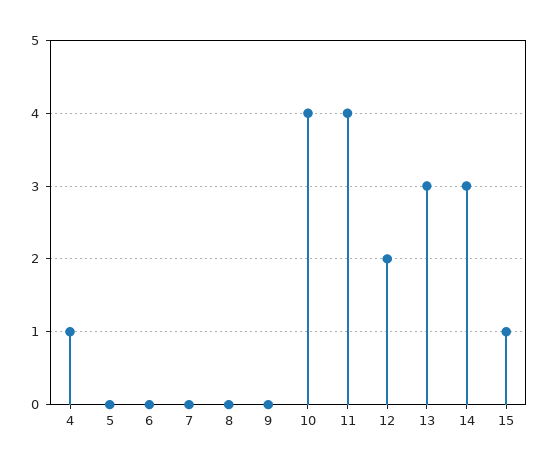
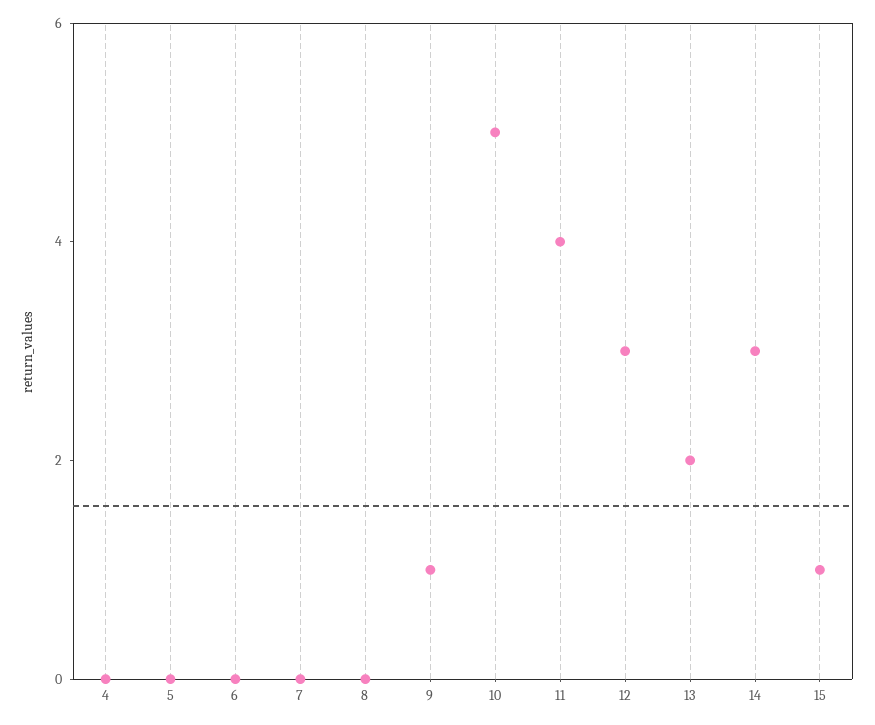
  {
-   "4": 1,
+   "4": 0,
    "5": 0,
    "6": 0,
    "7": 0,
    "8": 0,
-   "9": 0,
+   "9": 1,
-   "10": 4,
+   "10": 5,
    "11": 4,
-   "12": 2,
+   "12": 3,
-   "13": 3,
+   "13": 2,
    "14": 3,
    "15": 1
  }

